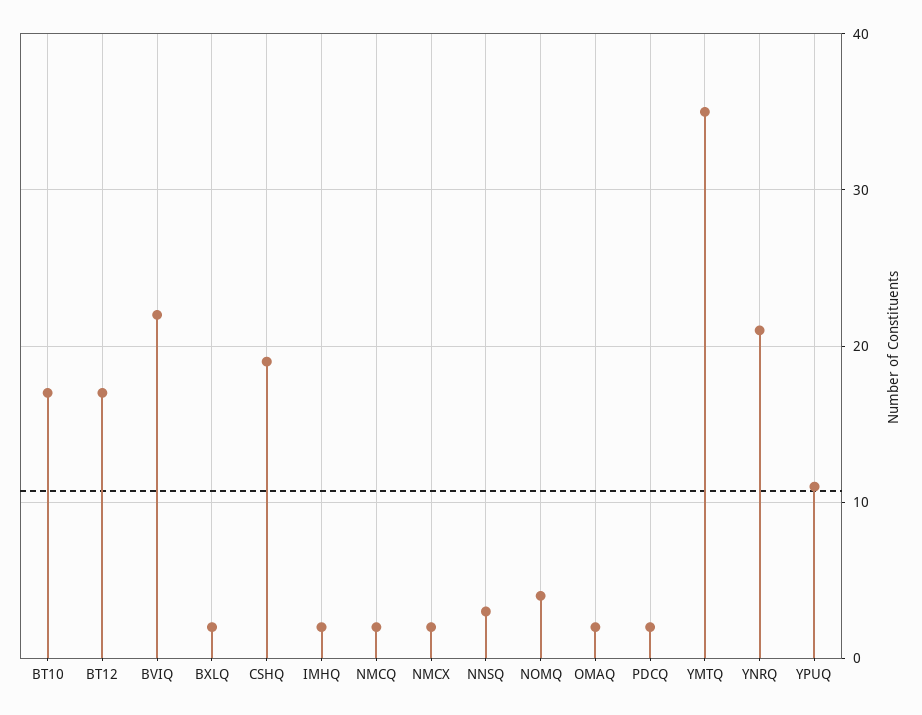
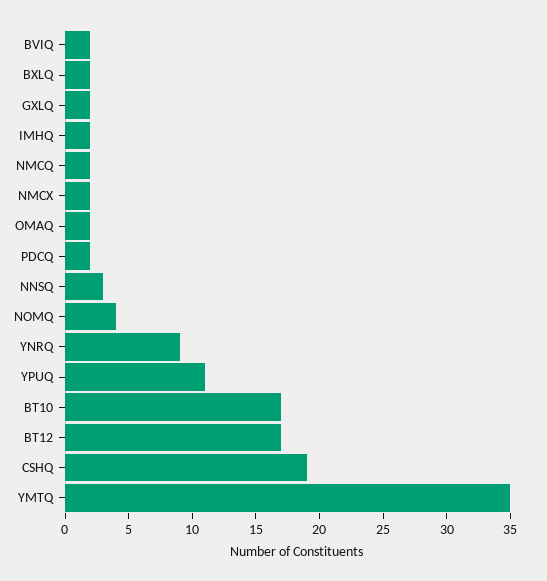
  {
    "BT10": 17,
    "BT12": 17,
-   "BVIQ": 22,
+   "BVIQ": 2,
    "BXLQ": 2,
    "CSHQ": 19,
    "IMHQ": 2,
    "NMCQ": 2,
    "NMCX": 2,
    "NNSQ": 3,
    "NOMQ": 4,
    "OMAQ": 2,
    "PDCQ": 2,
    "YMTQ": 35,
-   "YNRQ": 21,
+   "YNRQ": 9,
-   "YPUQ": 11
+   "YPUQ": 11,
+   "GXLQ": 2
  }

